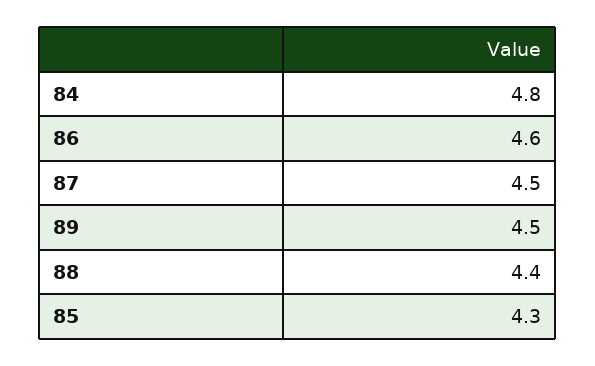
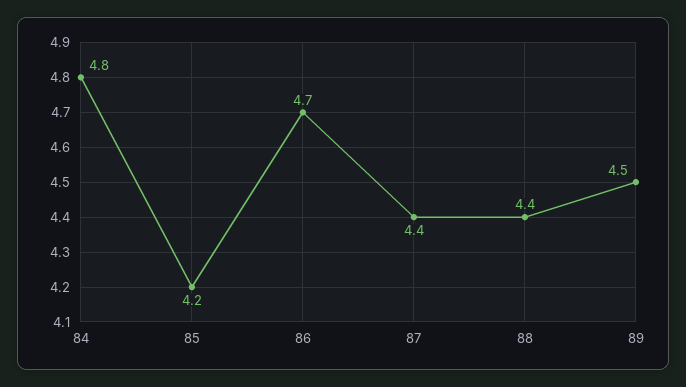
  {
    "84": 4.8,
-   "86": 4.6,
+   "86": 4.7,
-   "87": 4.5,
+   "87": 4.4,
    "89": 4.5,
    "88": 4.4,
-   "85": 4.3
+   "85": 4.2
  }

